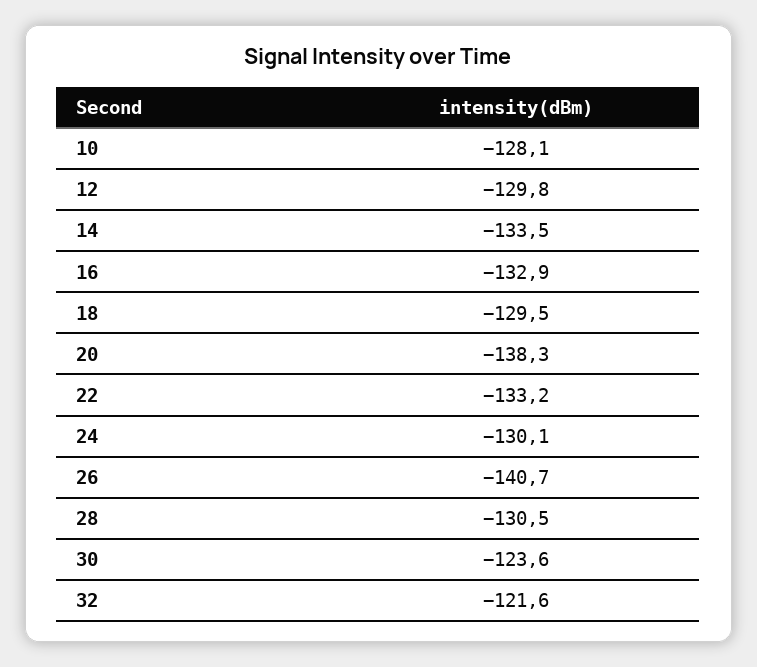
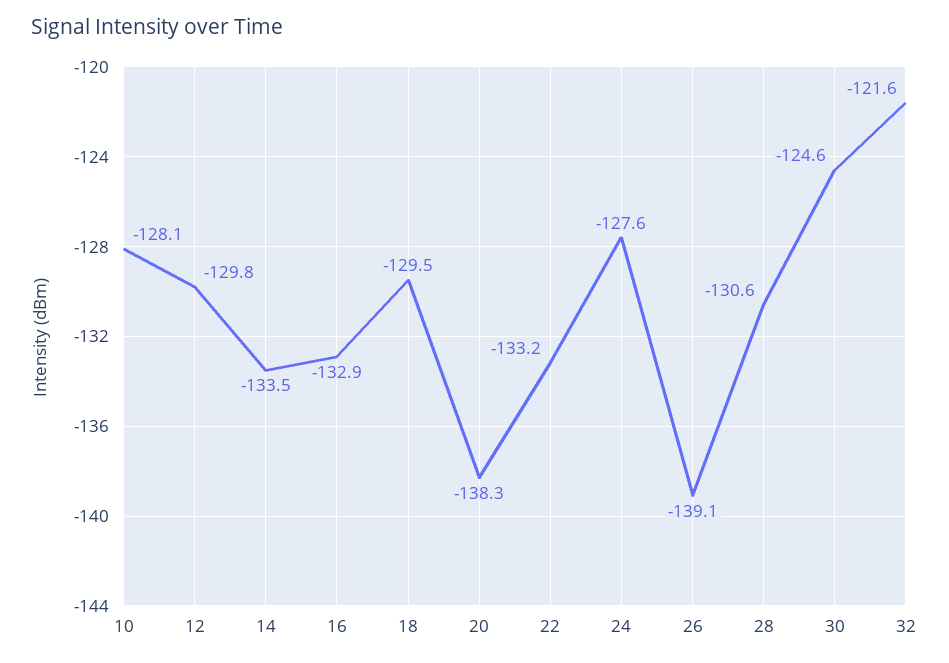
  {
    "10": -128.1,
    "12": -129.8,
    "14": -133.5,
    "16": -132.9,
    "18": -129.5,
    "20": -138.3,
    "22": -133.2,
-   "24": -130.1,
+   "24": -127.6,
-   "26": -140.7,
+   "26": -139.1,
-   "28": -130.5,
+   "28": -130.6,
-   "30": -123.6,
+   "30": -124.6,
    "32": -121.6
  }

